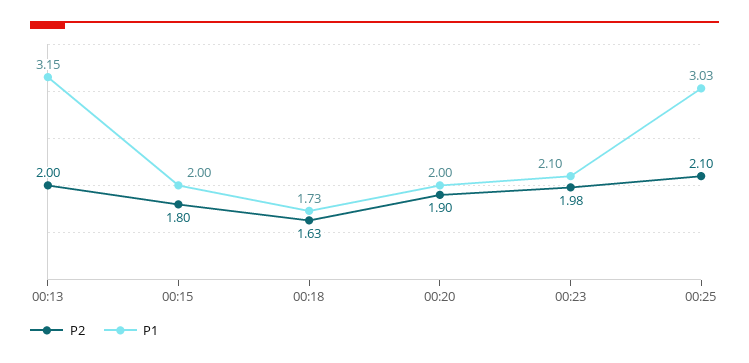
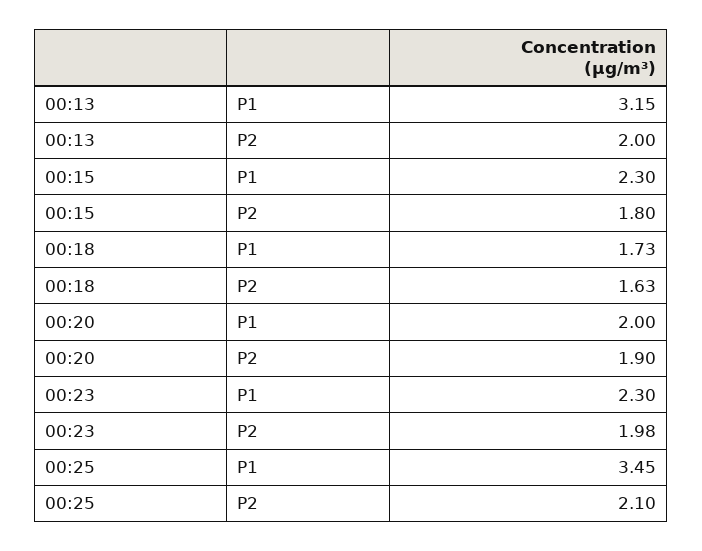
  {
    "P2": {
      "00:13": 2,
      "00:15": 1.8,
      "00:18": 1.63,
      "00:20": 1.9,
      "00:23": 1.98,
      "00:25": 2.1
    },
    "P1": {
      "00:13": 3.15,
-     "00:15": 2,
+     "00:15": 2.3,
      "00:18": 1.73,
      "00:20": 2,
-     "00:23": 2.1,
+     "00:23": 2.3,
-     "00:25": 3.03
+     "00:25": 3.45
    }
  }

